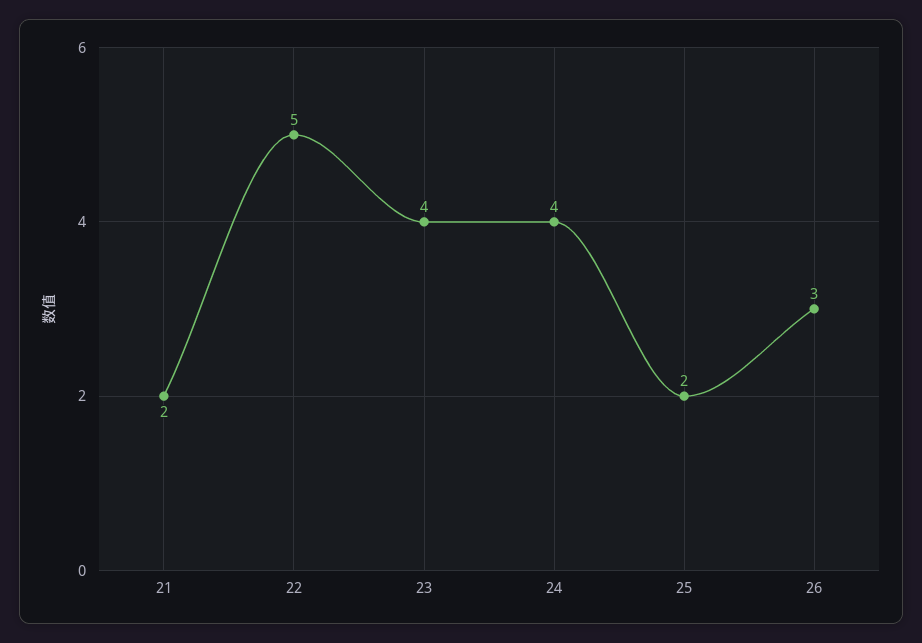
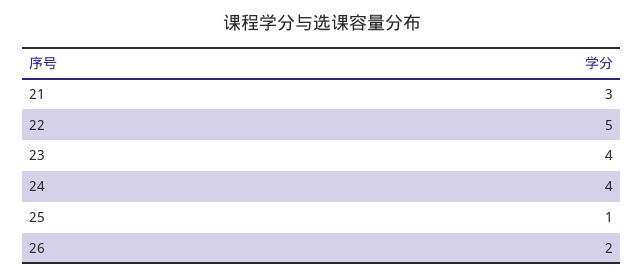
  {
-   "21": 2,
+   "21": 3,
    "22": 5,
    "23": 4,
    "24": 4,
-   "25": 2,
+   "25": 1,
-   "26": 3
+   "26": 2
  }

